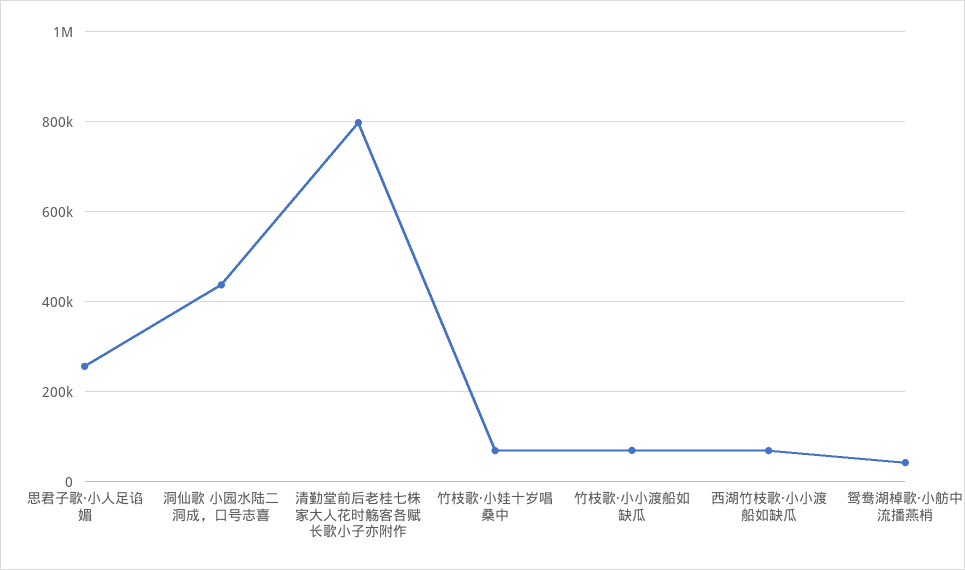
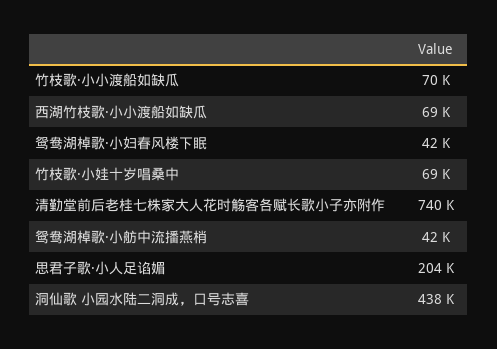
  {
-   "思君子歌·小人足谄媚": 260000,
+   "思君子歌·小人足谄媚": 204000,
    "洞仙歌 小园水陆二洞成，口号志喜": 438000,
-   "清勤堂前后老桂七株家大人花时觞客各赋长歌小子亦附作": 800000,
+   "清勤堂前后老桂七株家大人花时觞客各赋长歌小子亦附作": 740000,
    "竹枝歌·小娃十岁唱桑中": 69000,
    "竹枝歌·小小渡船如缺瓜": 70000,
    "西湖竹枝歌·小小渡船如缺瓜": 69000,
-   "鸳鸯湖棹歌·小舫中流播燕梢": 42000
+   "鸳鸯湖棹歌·小舫中流播燕梢": 42000,
+   "鸳鸯湖棹歌·小妇春风楼下眠": 42000
  }

